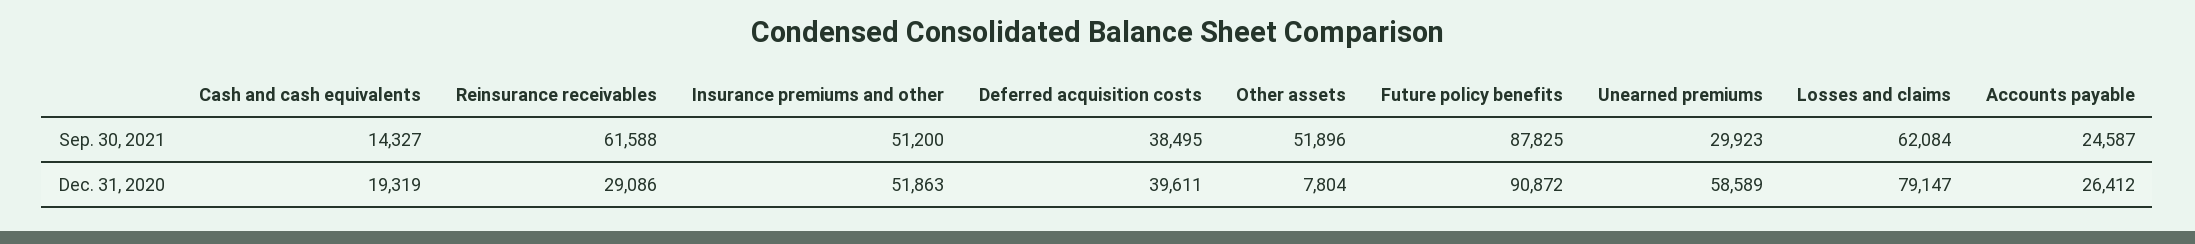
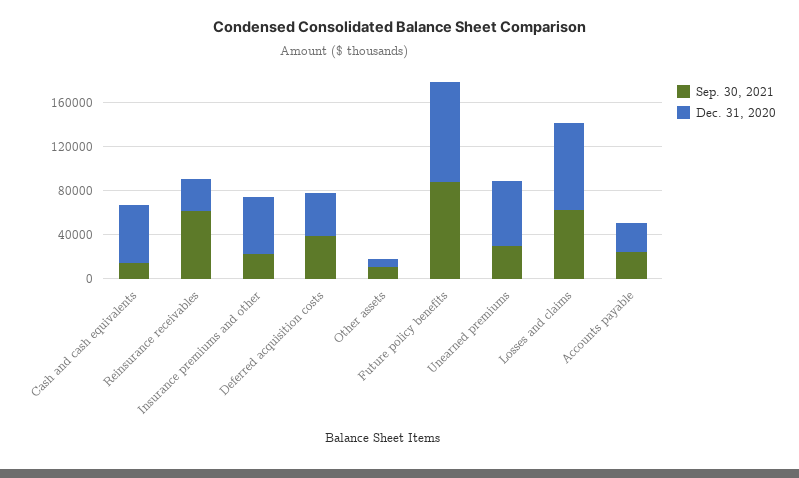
  {
    "Sep. 30, 2021": {
      "Cash and cash equivalents": 14327,
      "Reinsurance receivables": 61588,
-     "Insurance premiums and other": 51200,
+     "Insurance premiums and other": 20000,
      "Deferred acquisition costs": 38495,
-     "Other assets": 51896,
+     "Other assets": 10000,
      "Future policy benefits": 87825,
      "Unearned premiums": 29923,
      "Losses and claims": 62084,
      "Accounts payable": 24587
    },
    "Dec. 31, 2020": {
-     "Cash and cash equivalents": 19319,
+     "Cash and cash equivalents": 50000,
      "Reinsurance receivables": 29086,
      "Insurance premiums and other": 51863,
      "Deferred acquisition costs": 39611,
      "Other assets": 7804,
      "Future policy benefits": 90872,
      "Unearned premiums": 58589,
      "Losses and claims": 79147,
      "Accounts payable": 26412
    }
  }

